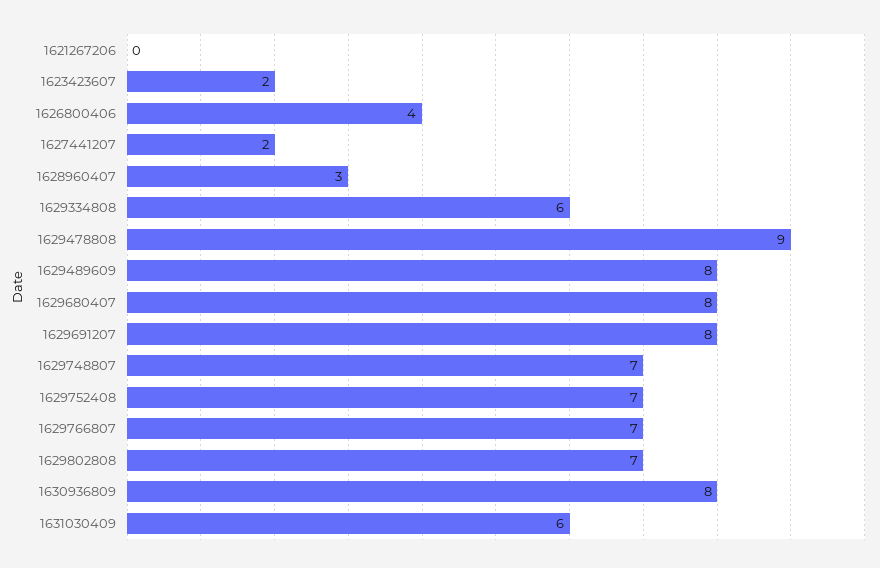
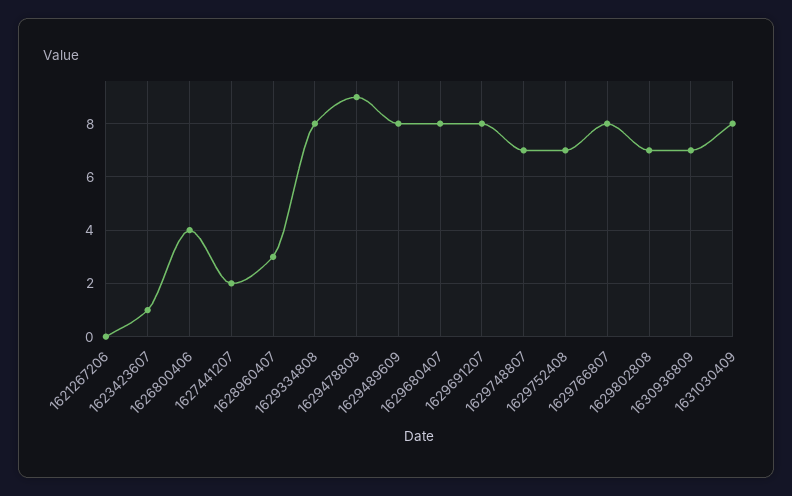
  {
    "1621267206": 0,
-   "1623423607": 2,
+   "1623423607": 1,
    "1626800406": 4,
    "1627441207": 2,
    "1628960407": 3,
-   "1629334808": 6,
+   "1629334808": 8,
    "1629478808": 9,
    "1629489609": 8,
    "1629680407": 8,
    "1629691207": 8,
    "1629748807": 7,
    "1629752408": 7,
-   "1629766807": 7,
+   "1629766807": 8,
    "1629802808": 7,
-   "1630936809": 8,
+   "1630936809": 7,
-   "1631030409": 6
+   "1631030409": 8
  }

